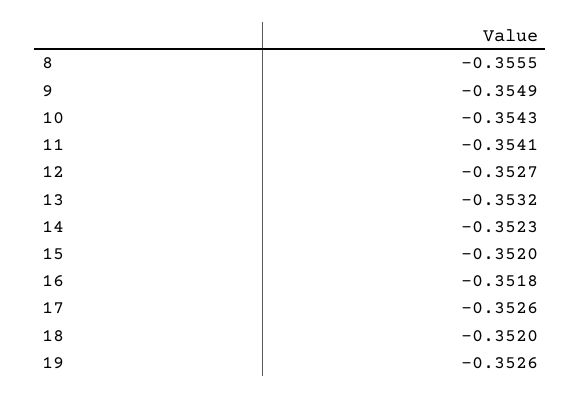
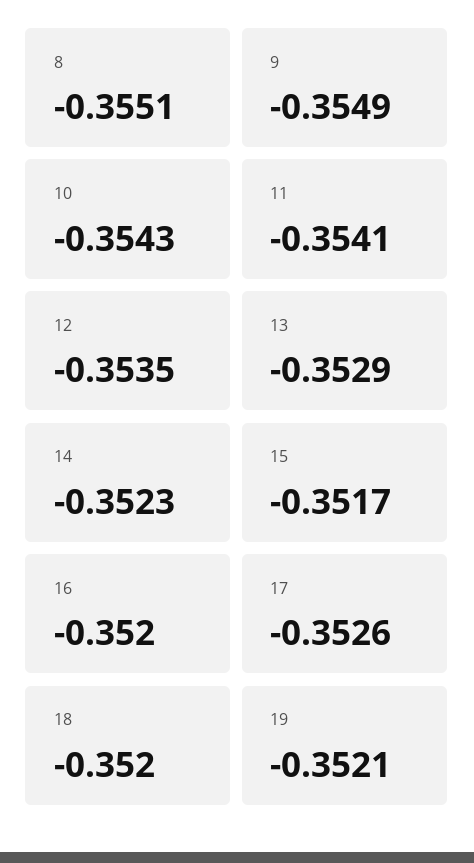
  {
-   "8": -0.3555,
+   "8": -0.3551,
    "9": -0.3549,
    "10": -0.3543,
    "11": -0.3541,
-   "12": -0.3527,
+   "12": -0.3535,
-   "13": -0.3532,
+   "13": -0.3529,
    "14": -0.3523,
-   "15": -0.352,
+   "15": -0.3517,
-   "16": -0.3518,
+   "16": -0.352,
    "17": -0.3526,
    "18": -0.352,
-   "19": -0.3526
+   "19": -0.3521
  }

